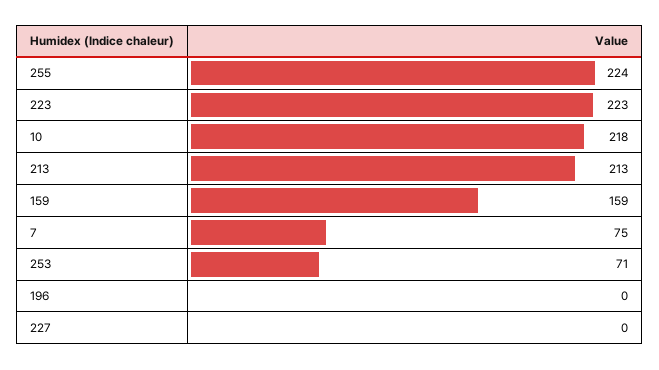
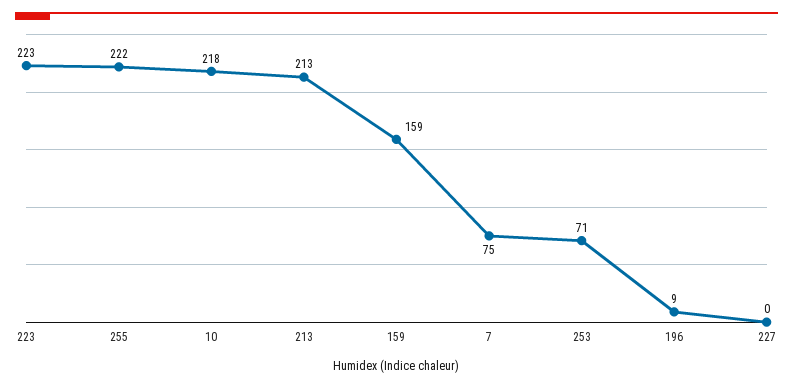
  {
-   "255": 224,
+   "255": 222,
    "223": 223,
    "10": 218,
    "213": 213,
    "159": 159,
    "7": 75,
    "253": 71,
-   "196": 0,
+   "196": 9,
    "227": 0
  }

